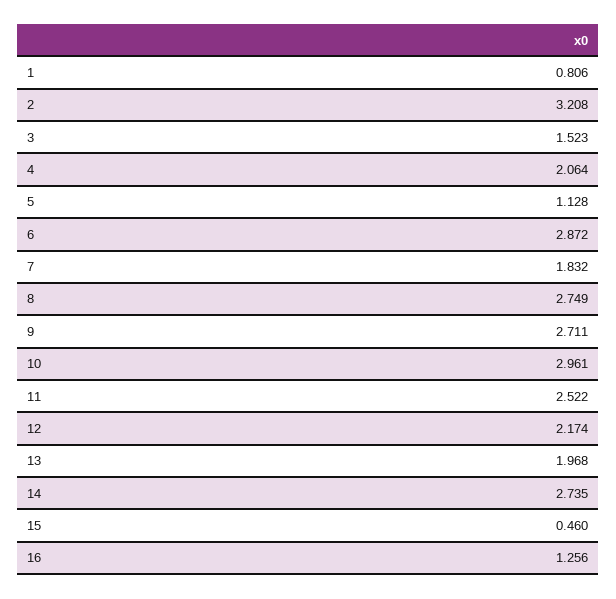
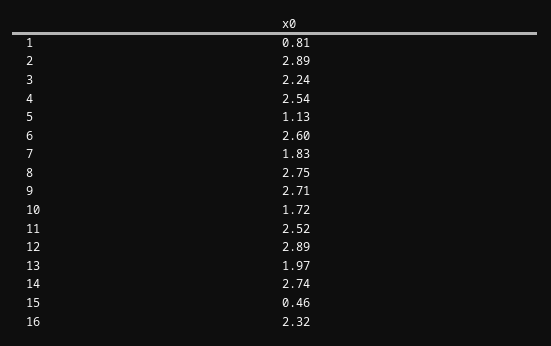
  {
    "1": 0.806,
-   "2": 3.208,
+   "2": 2.89,
-   "3": 1.523,
+   "3": 2.24,
-   "4": 2.064,
+   "4": 2.54,
    "5": 1.128,
-   "6": 2.872,
+   "6": 2.6,
    "7": 1.832,
    "8": 2.749,
    "9": 2.711,
-   "10": 2.961,
+   "10": 1.72,
    "11": 2.522,
-   "12": 2.174,
+   "12": 2.89,
    "13": 1.968,
    "14": 2.735,
    "15": 0.46,
-   "16": 1.256
+   "16": 2.32
  }

